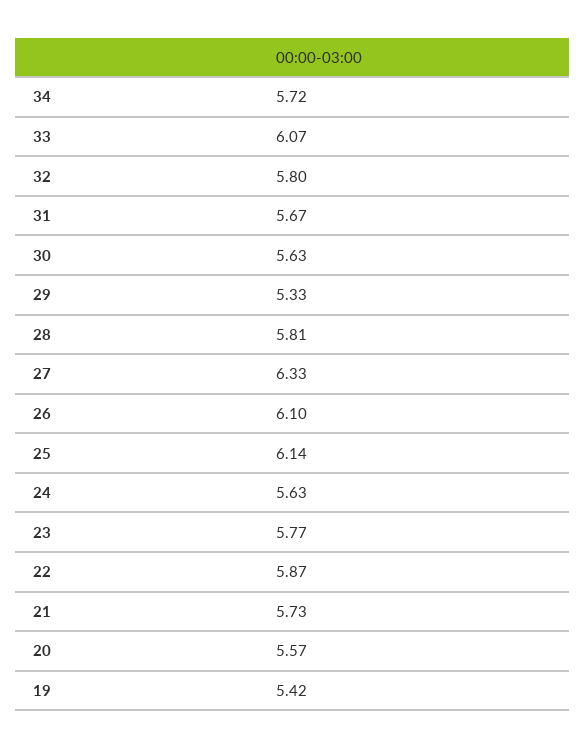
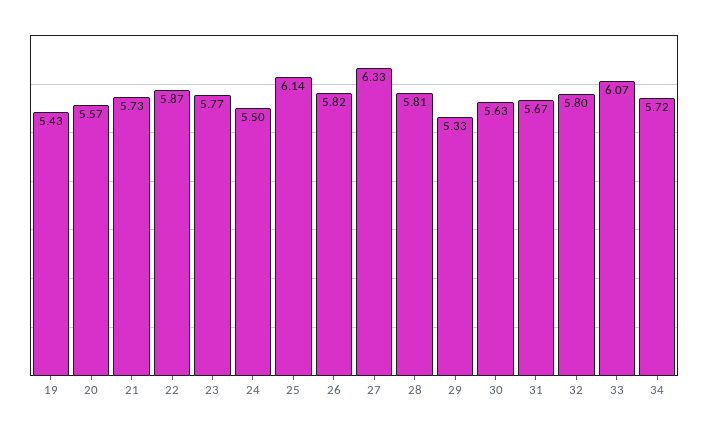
  {
    "34": 5.72,
    "33": 6.07,
    "32": 5.8,
    "31": 5.67,
    "30": 5.63,
    "29": 5.33,
    "28": 5.81,
    "27": 6.33,
-   "26": 6.1,
+   "26": 5.82,
    "25": 6.14,
-   "24": 5.63,
+   "24": 5.5,
    "23": 5.77,
    "22": 5.87,
    "21": 5.73,
    "20": 5.57,
-   "19": 5.42
+   "19": 5.43
  }

